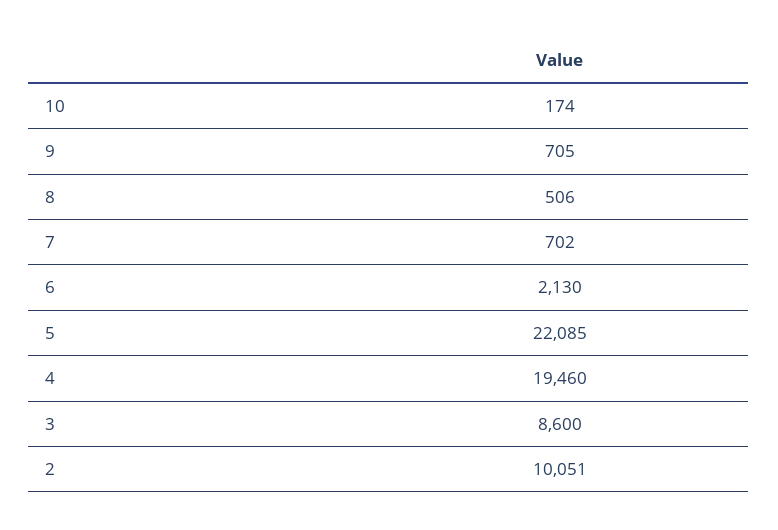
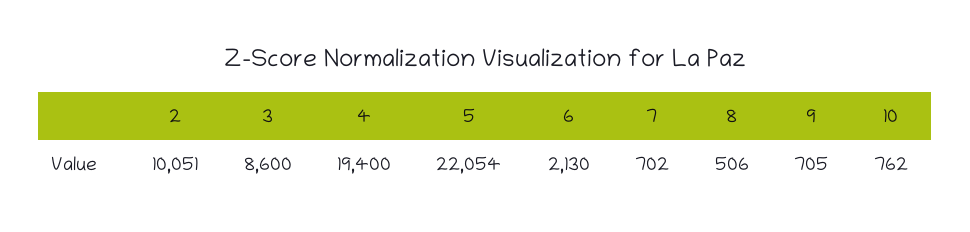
  {
-   "10": 174,
+   "10": 762,
    "9": 705,
    "8": 506,
    "7": 702,
    "6": 2130,
-   "5": 22085,
+   "5": 22054,
-   "4": 19460,
+   "4": 19400,
    "3": 8600,
    "2": 10051
  }

